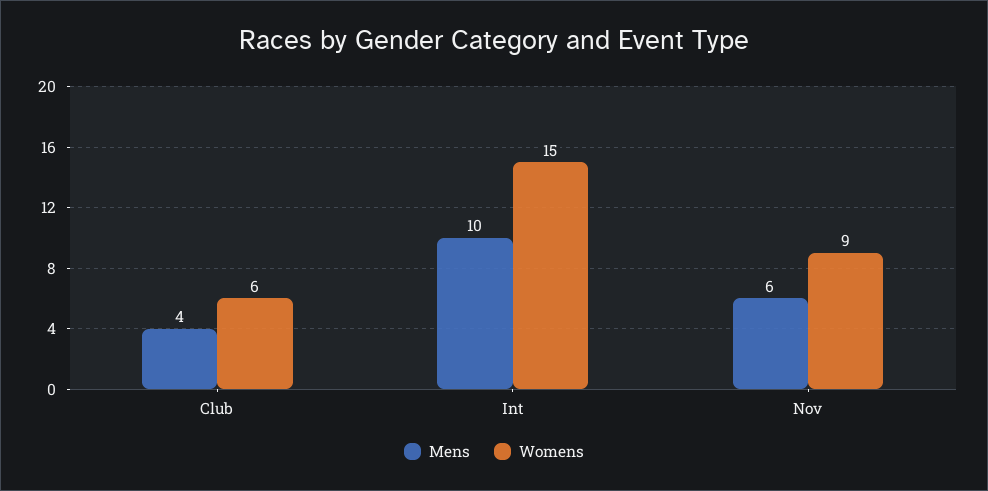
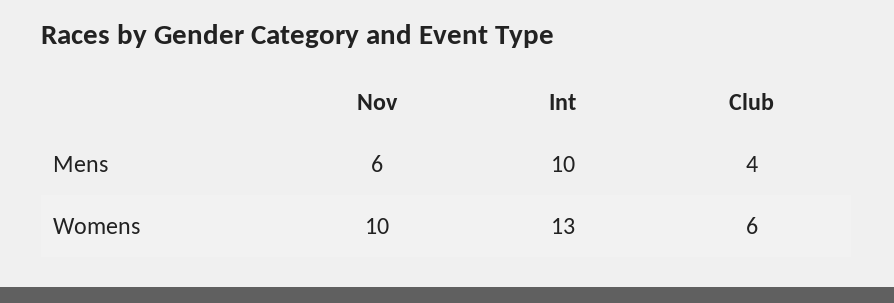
  {
    "Mens": {
      "Club": 4,
      "Int": 10,
      "Nov": 6
    },
    "Womens": {
      "Club": 6,
-     "Int": 15,
+     "Int": 13,
-     "Nov": 9
+     "Nov": 10
    }
  }

